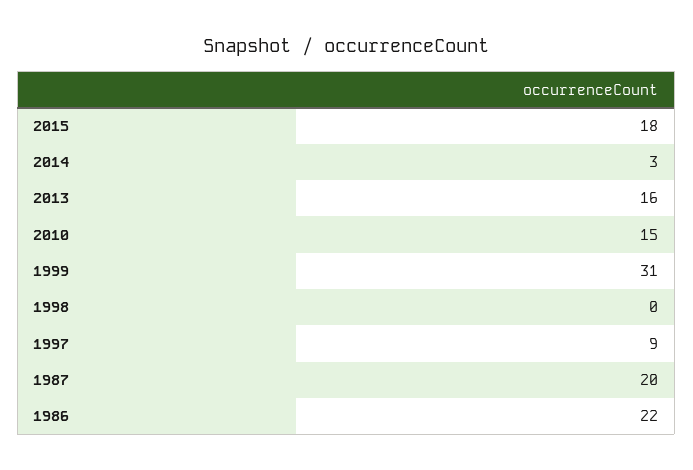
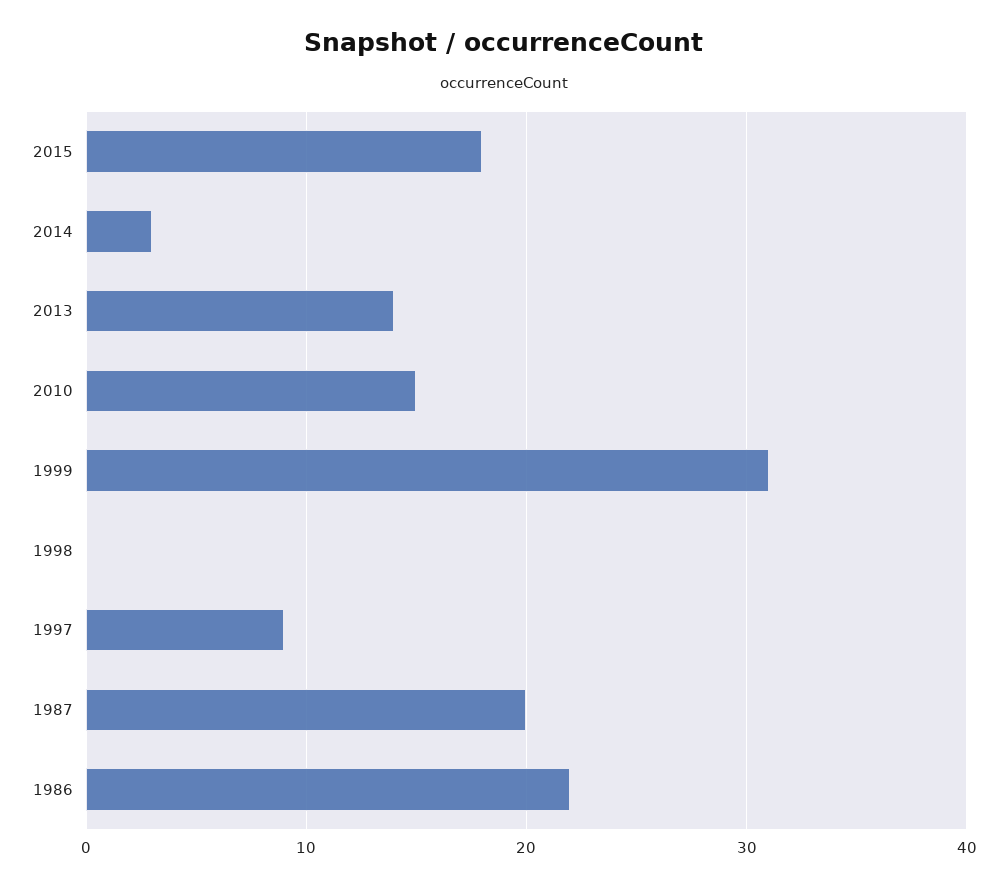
  {
    "2015": 18,
    "2014": 3,
-   "2013": 16,
+   "2013": 14,
    "2010": 15,
    "1999": 31,
    "1998": 0,
    "1997": 9,
    "1987": 20,
    "1986": 22
  }

